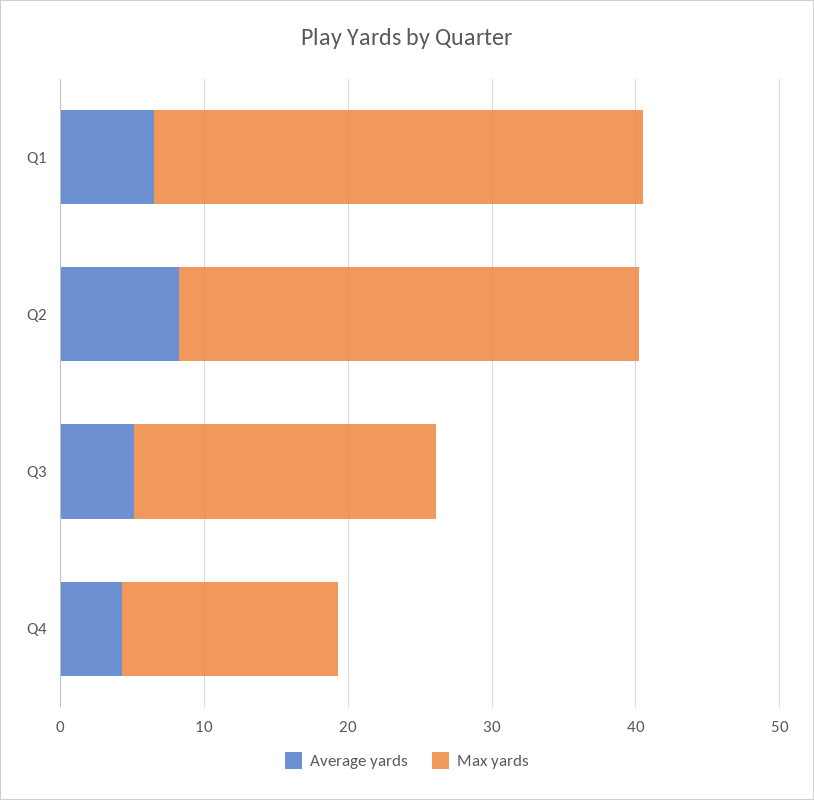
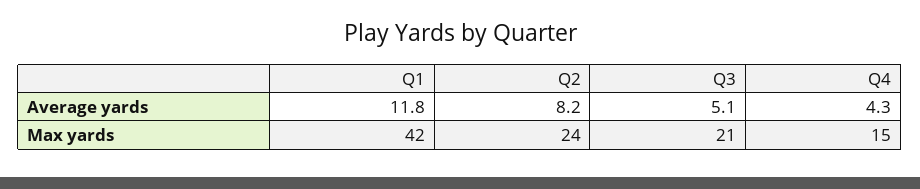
  {
    "Average yards": {
-     "Q1": 6,
+     "Q1": 11.8,
      "Q2": 8.2,
      "Q3": 5.1,
      "Q4": 4.3
    },
    "Max yards": {
-     "Q1": 34,
+     "Q1": 42,
-     "Q2": 32,
+     "Q2": 24,
      "Q3": 21,
      "Q4": 15
    }
  }

